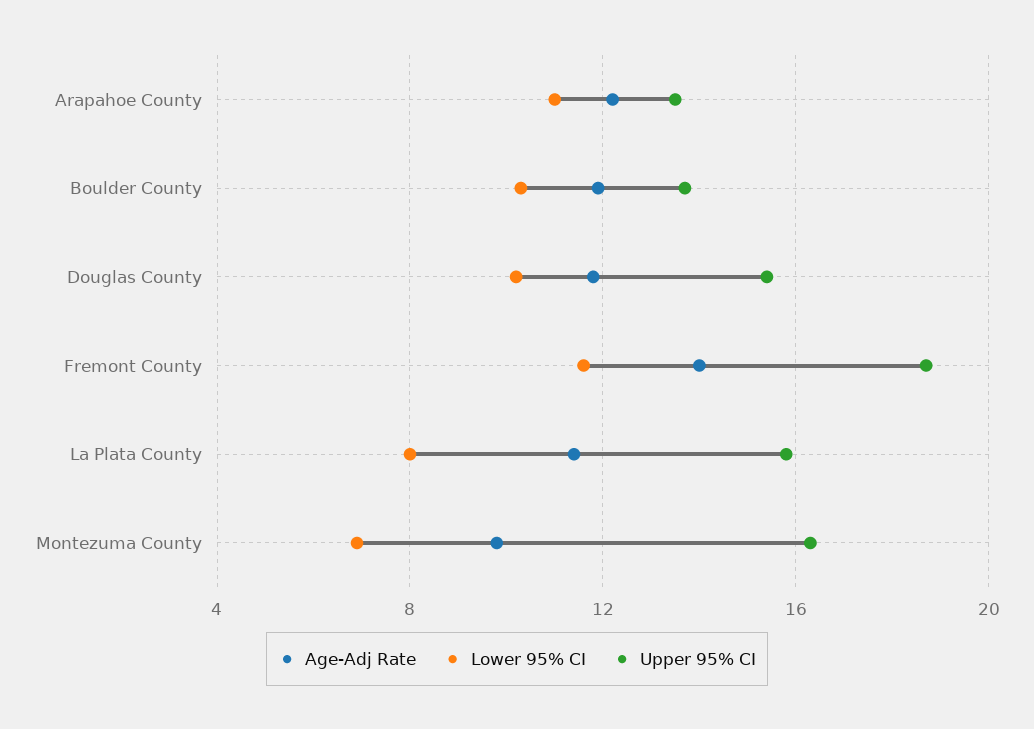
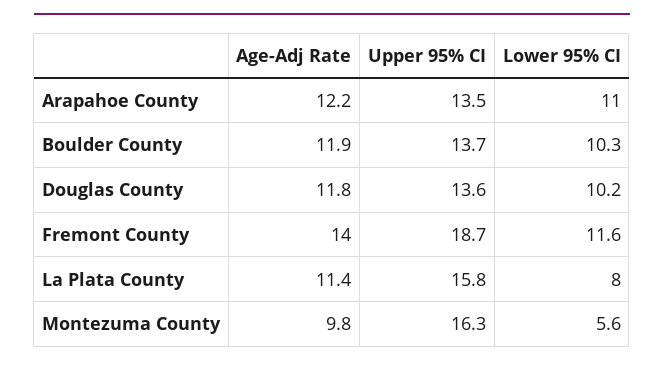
  {
    "Age-Adj Rate": {
      "Arapahoe County": 12.2,
      "Boulder County": 11.9,
      "Douglas County": 11.8,
      "Fremont County": 14,
      "La Plata County": 11.4,
      "Montezuma County": 9.8
    },
    "Lower 95% CI": {
      "Arapahoe County": 11,
      "Boulder County": 10.3,
      "Douglas County": 10.2,
      "Fremont County": 11.6,
      "La Plata County": 8,
-     "Montezuma County": 7
+     "Montezuma County": 5.6
    },
    "Upper 95% CI": {
      "Arapahoe County": 13.5,
      "Boulder County": 13.7,
-     "Douglas County": 15.5,
+     "Douglas County": 13.6,
      "Fremont County": 18.7,
      "La Plata County": 15.8,
      "Montezuma County": 16.3
    }
  }

